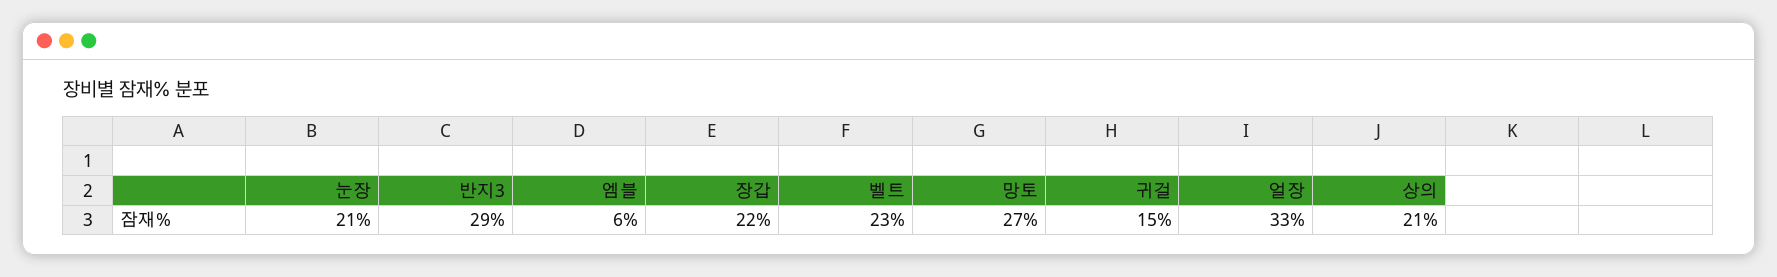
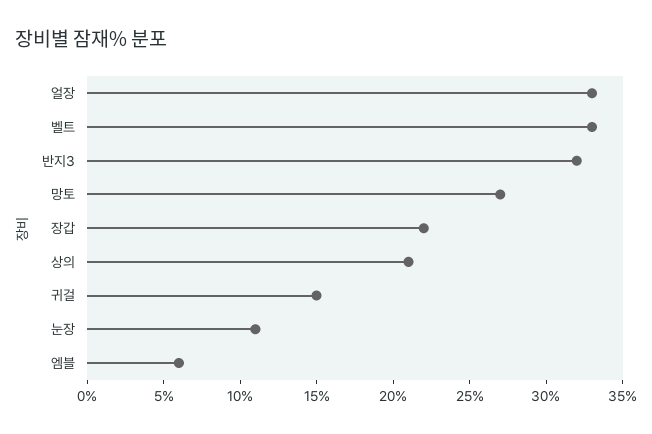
  {
-   "눈장": 21,
+   "눈장": 11,
-   "반지3": 29,
+   "반지3": 32,
    "엠블": 6,
    "장갑": 22,
-   "벨트": 23,
+   "벨트": 33,
    "망토": 27,
    "귀걸": 15,
    "얼장": 33,
    "상의": 21
  }

